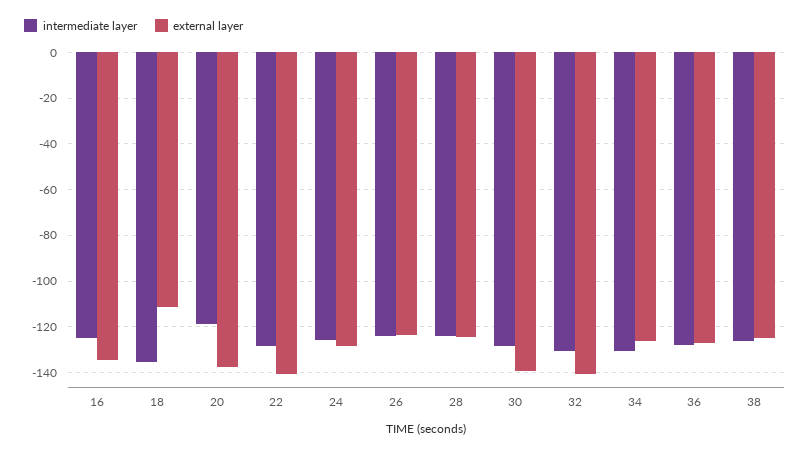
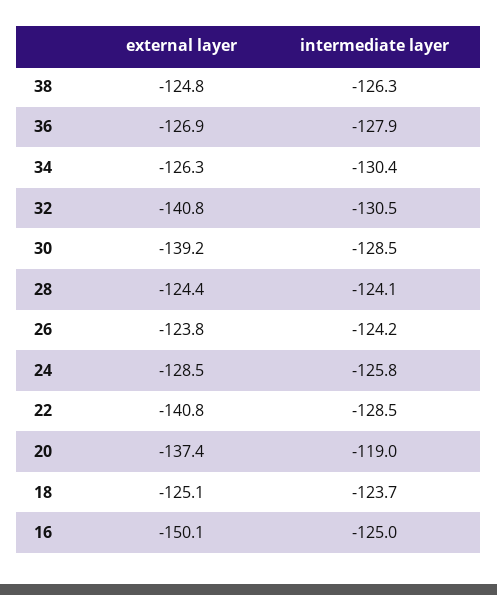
  {
    "intermediate layer": {
      "16": -125,
-     "18": -135,
+     "18": -123.7,
      "20": -119,
      "22": -128.5,
      "24": -125.8,
      "26": -124.2,
      "28": -124.1,
      "30": -128.5,
      "32": -130.5,
      "34": -130.4,
      "36": -127.9,
      "38": -126.3
    },
    "external layer": {
-     "16": -135,
+     "16": -150.1,
-     "18": -110,
+     "18": -125.1,
      "20": -137.4,
      "22": -140.8,
      "24": -128.5,
      "26": -123.8,
      "28": -124.4,
      "30": -139.2,
      "32": -140.8,
      "34": -126.3,
      "36": -126.9,
      "38": -124.8
    }
  }

